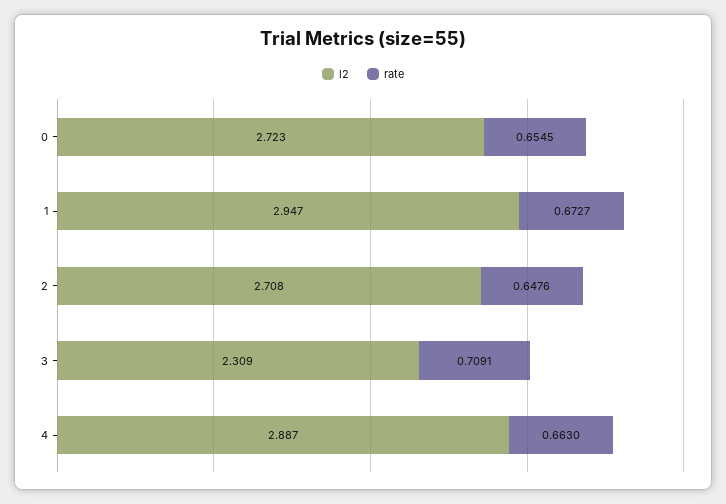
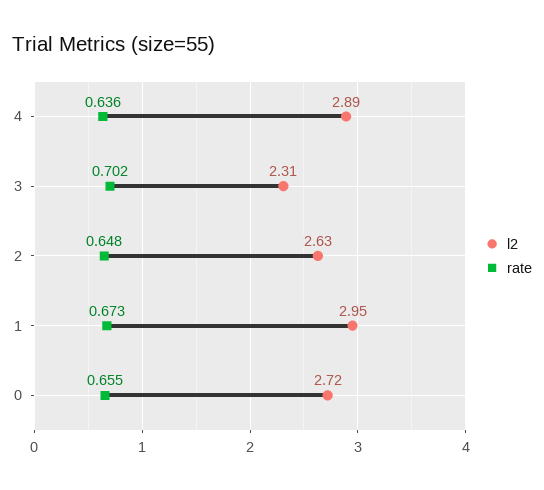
  {
    "l2": {
      "0": 2.723,
      "1": 2.947,
-     "2": 2.708,
+     "2": 2.63,
      "3": 2.309,
      "4": 2.887
    },
    "rate": {
      "0": 0.6545,
      "1": 0.6727,
      "2": 0.6476,
-     "3": 0.7091,
+     "3": 0.702,
-     "4": 0.663
+     "4": 0.636
    }
  }

